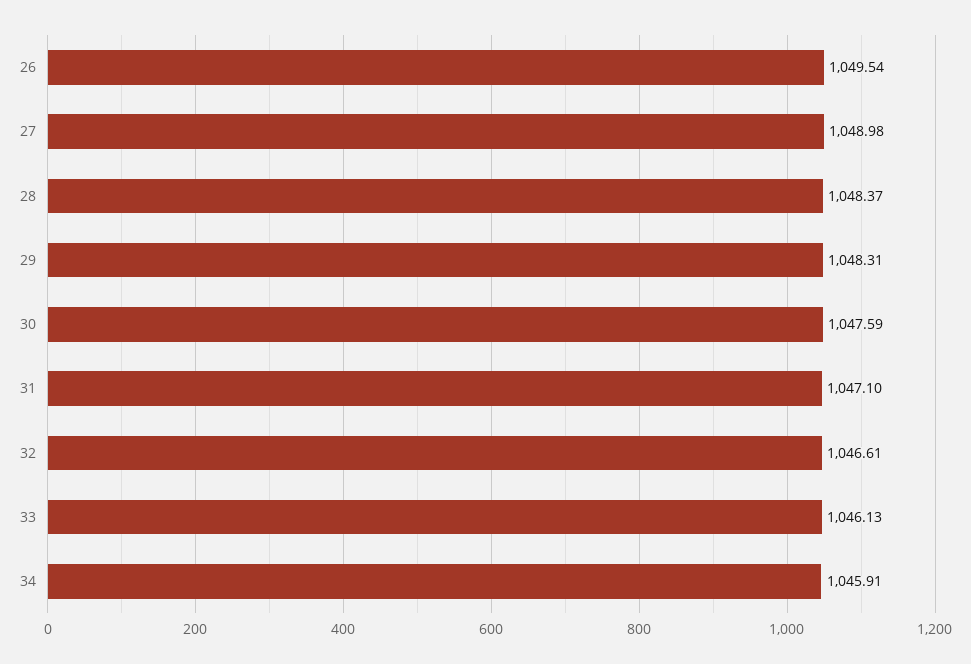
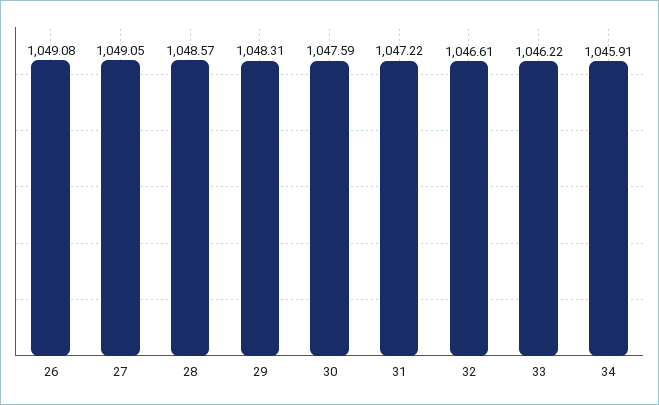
  {
-   "26": 1049.54,
+   "26": 1049.08,
-   "27": 1048.98,
+   "27": 1049.05,
-   "28": 1048.37,
+   "28": 1048.57,
    "29": 1048.31,
    "30": 1047.59,
-   "31": 1047.1,
+   "31": 1047.22,
    "32": 1046.61,
-   "33": 1046.13,
+   "33": 1046.22,
    "34": 1045.91
  }

